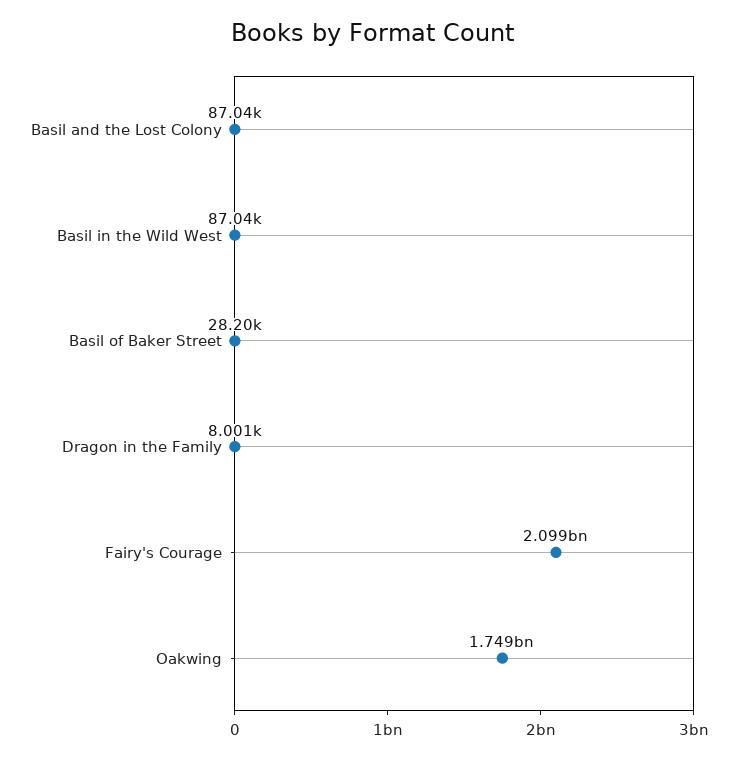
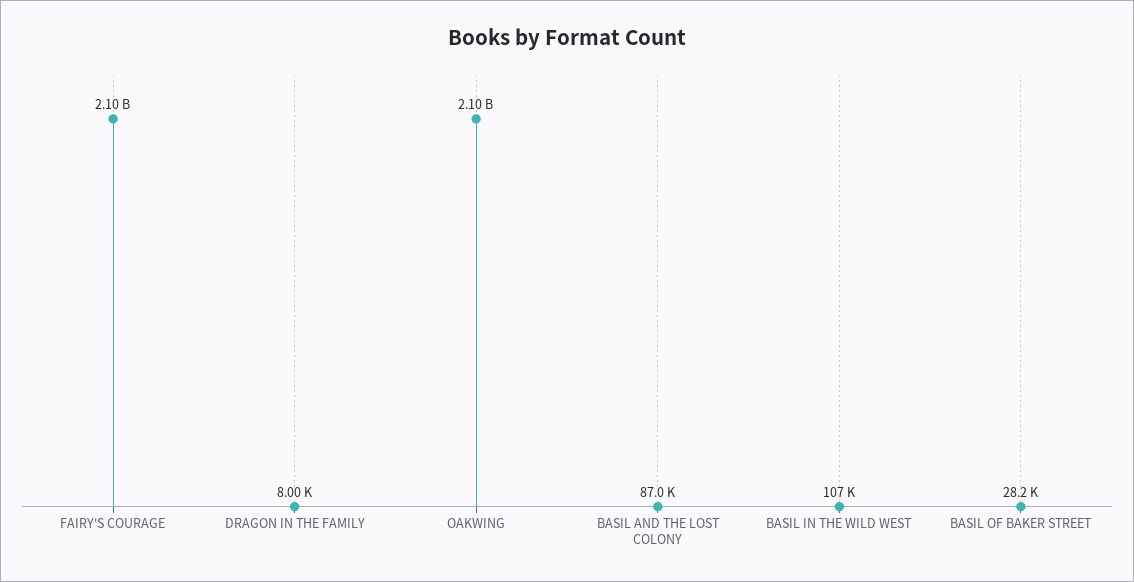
  {
    "Basil and the Lost Colony": 87040,
-   "Basil in the Wild West": 87040,
+   "Basil in the Wild West": 107000,
    "Basil of Baker Street": 28200,
    "Dragon in the Family": 8001,
    "Fairy's Courage": 2099000000,
-   "Oakwing": 1749000000
+   "Oakwing": 2100000000
  }

